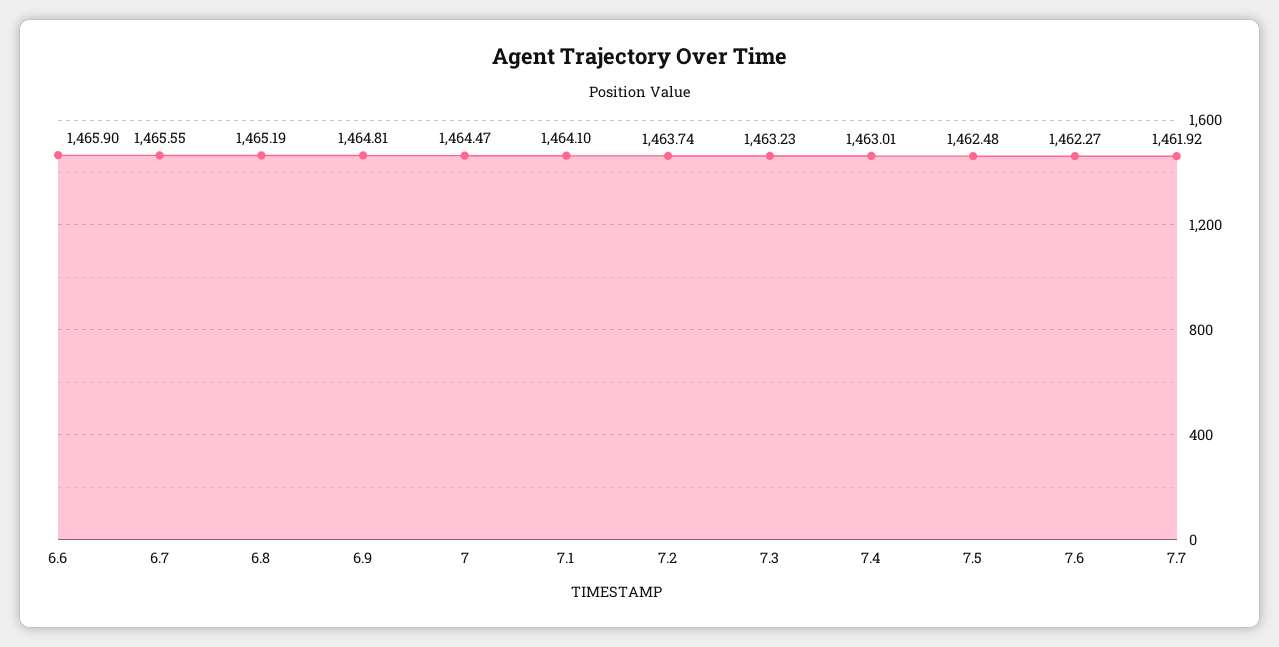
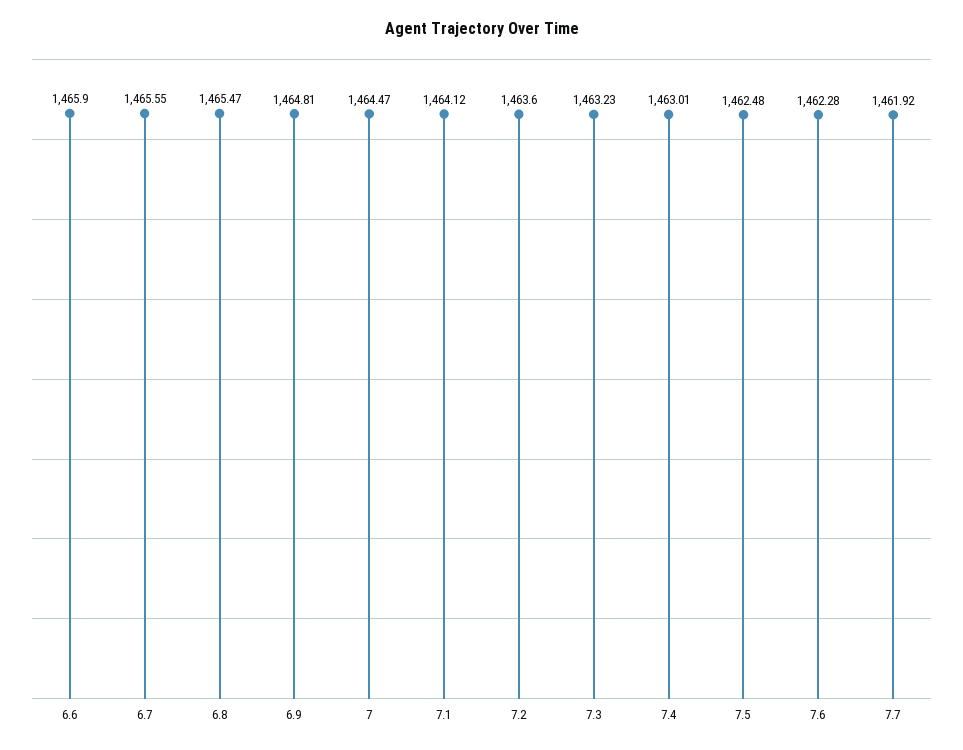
  {
    "6.6": 1465.9,
    "6.7": 1465.55,
-   "6.8": 1465.19,
+   "6.8": 1465.47,
    "6.9": 1464.81,
    "7": 1464.47,
-   "7.1": 1464.1,
+   "7.1": 1464.12,
-   "7.2": 1463.74,
+   "7.2": 1463.6,
    "7.3": 1463.23,
    "7.4": 1463.01,
    "7.5": 1462.48,
-   "7.6": 1462.27,
+   "7.6": 1462.28,
    "7.7": 1461.92
  }

